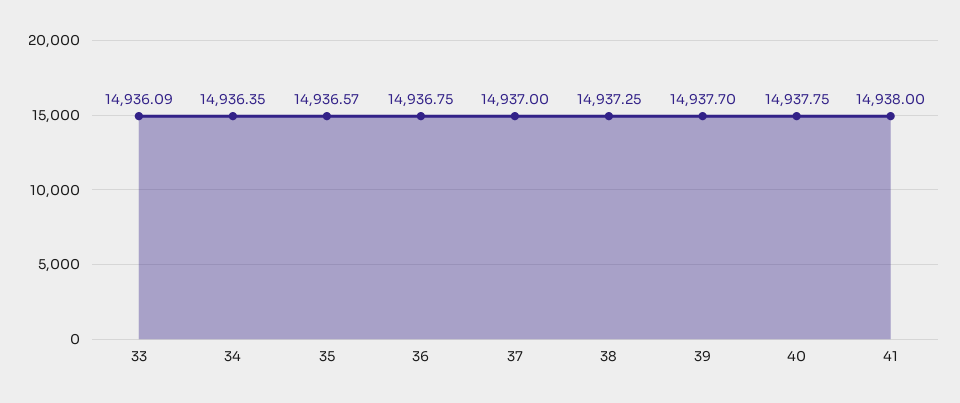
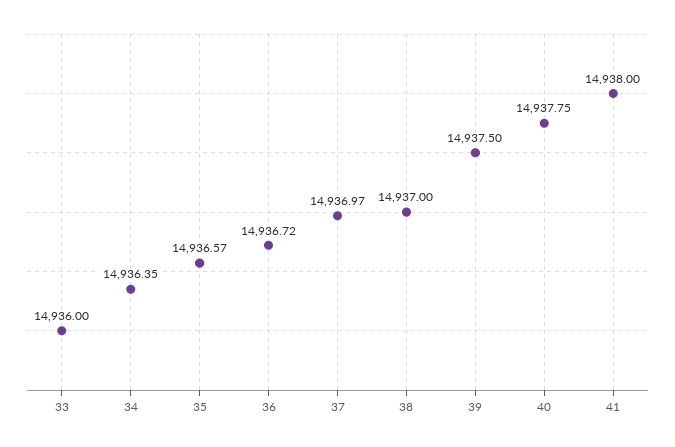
  {
-   "33": 14936.09,
+   "33": 14936,
    "34": 14936.35,
    "35": 14936.57,
-   "36": 14936.75,
+   "36": 14936.72,
-   "37": 14937,
+   "37": 14936.97,
-   "38": 14937.25,
+   "38": 14937,
-   "39": 14937.7,
+   "39": 14937.5,
    "40": 14937.75,
    "41": 14938
  }

